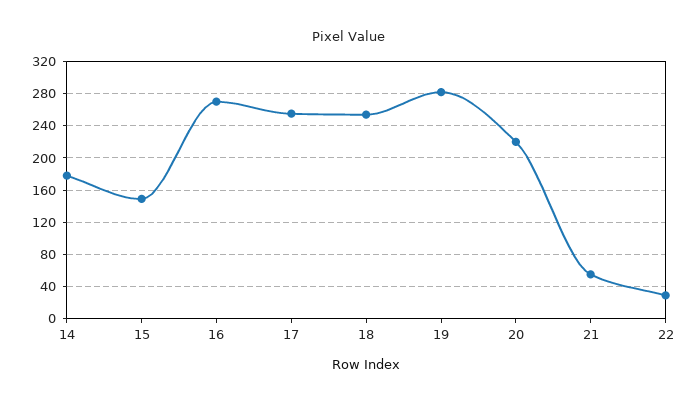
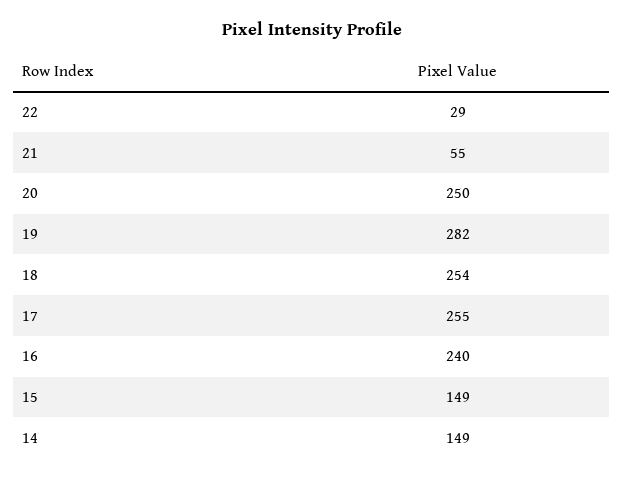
  {
-   "14": 180,
+   "14": 149,
    "15": 149,
-   "16": 270,
+   "16": 240,
    "17": 255,
    "18": 254,
    "19": 282,
-   "20": 220,
+   "20": 250,
    "21": 55,
    "22": 29
  }

